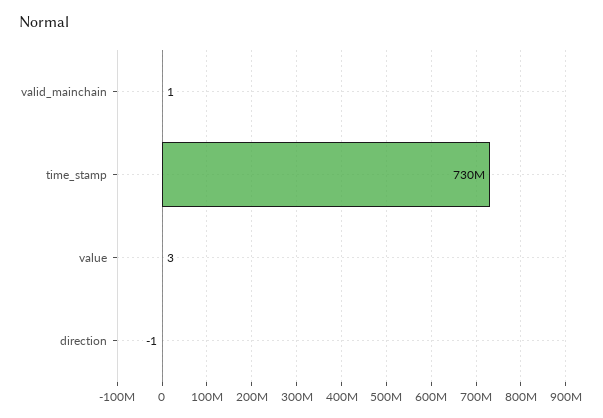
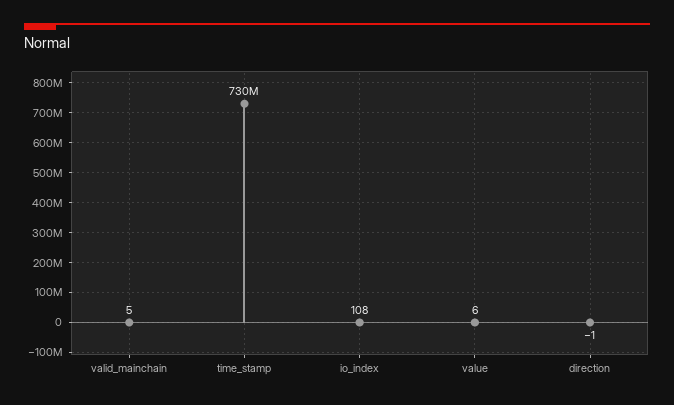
  {
-   "valid_mainchain": 1,
+   "valid_mainchain": 5,
    "time_stamp": 730000000,
-   "value": 3,
+   "value": 6,
-   "direction": -1
+   "direction": -1,
+   "io_index": 108
  }

